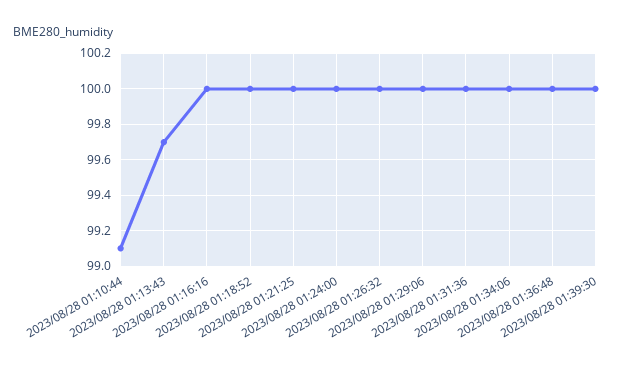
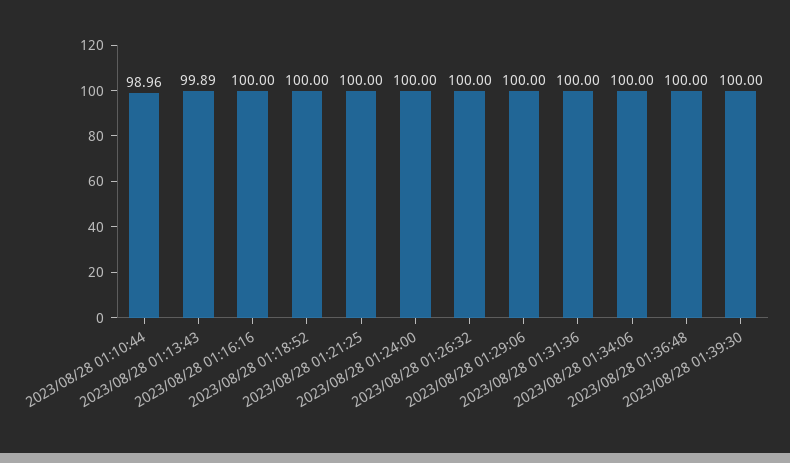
  {
-   "2023/08/28 01:10:44": 99.1,
+   "2023/08/28 01:10:44": 98.96,
-   "2023/08/28 01:13:43": 99.7,
+   "2023/08/28 01:13:43": 99.89,
    "2023/08/28 01:16:16": 100,
    "2023/08/28 01:18:52": 100,
    "2023/08/28 01:21:25": 100,
    "2023/08/28 01:24:00": 100,
    "2023/08/28 01:26:32": 100,
    "2023/08/28 01:29:06": 100,
    "2023/08/28 01:31:36": 100,
    "2023/08/28 01:34:06": 100,
    "2023/08/28 01:36:48": 100,
    "2023/08/28 01:39:30": 100
  }

